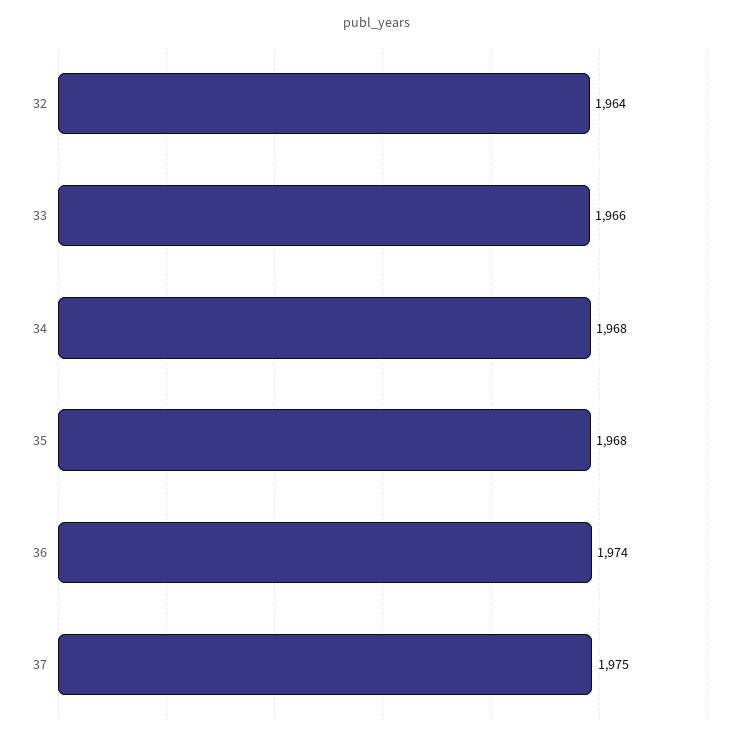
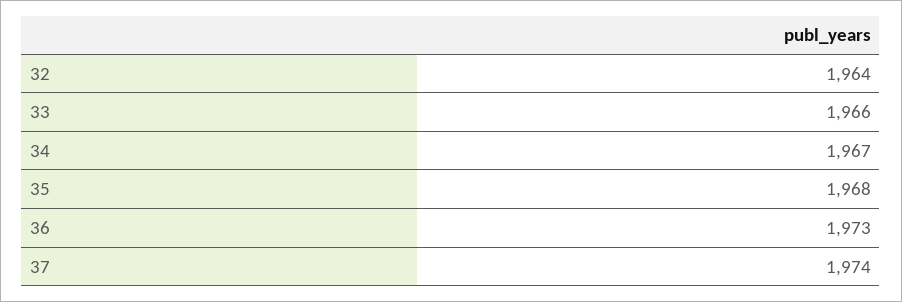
  {
    "32": 1964,
    "33": 1966,
-   "34": 1968,
+   "34": 1967,
    "35": 1968,
-   "36": 1974,
+   "36": 1973,
-   "37": 1975
+   "37": 1974
  }

